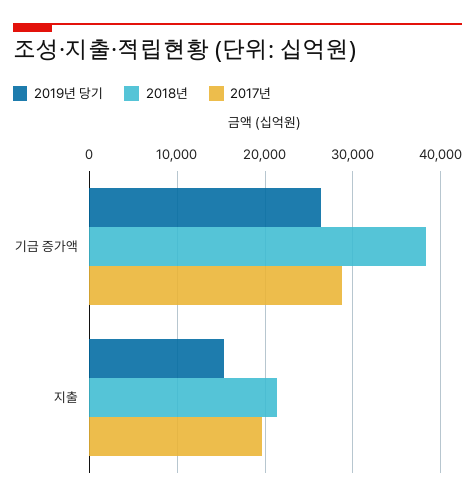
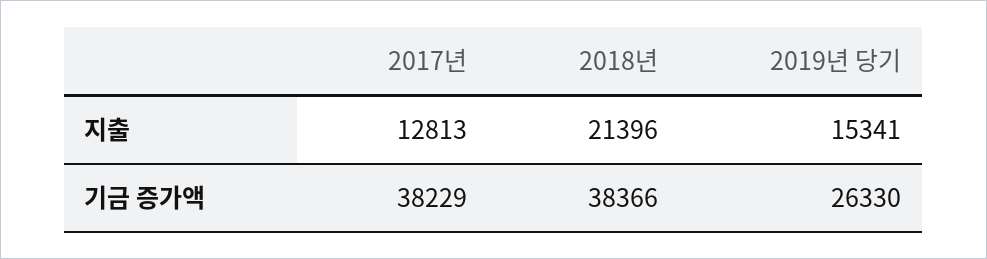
  {
    "2019년 당기": {
      "기금 증가액": 26330,
      "지출": 15341
    },
    "2018년": {
      "기금 증가액": 38366,
      "지출": 21396
    },
    "2017년": {
-     "기금 증가액": 29000,
+     "기금 증가액": 38229,
-     "지출": 20000
+     "지출": 12813
    }
  }

